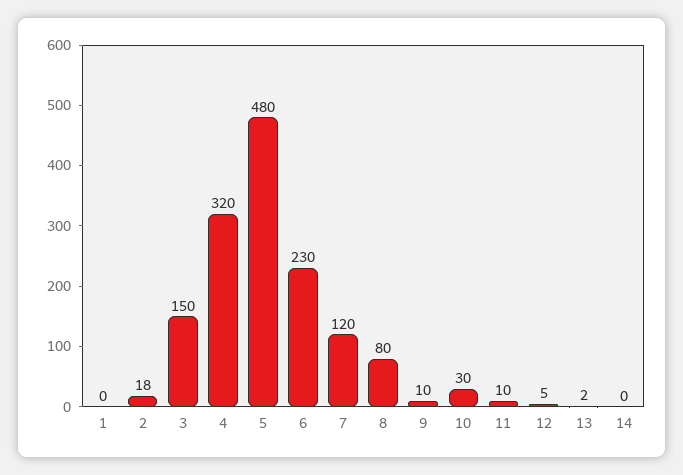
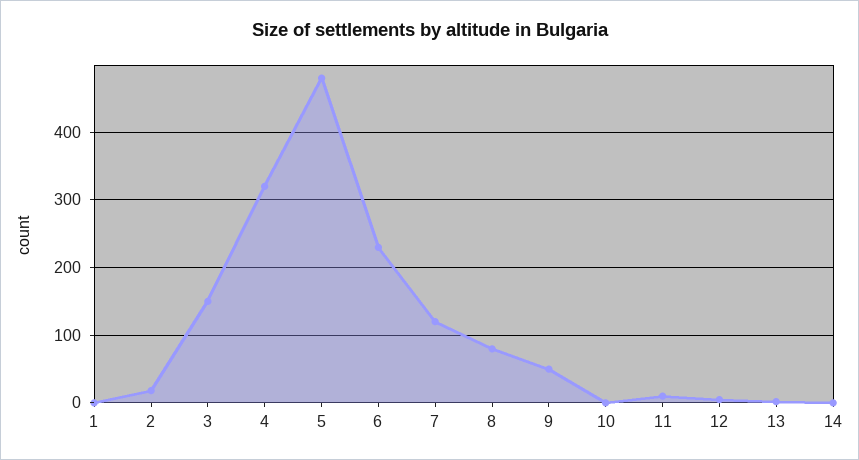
  {
    "1": 0,
    "2": 18,
    "3": 150,
    "4": 320,
    "5": 480,
    "6": 230,
    "7": 120,
    "8": 80,
-   "9": 10,
+   "9": 50,
-   "10": 30,
+   "10": 0,
    "11": 10,
    "12": 5,
    "13": 2,
    "14": 0
  }

